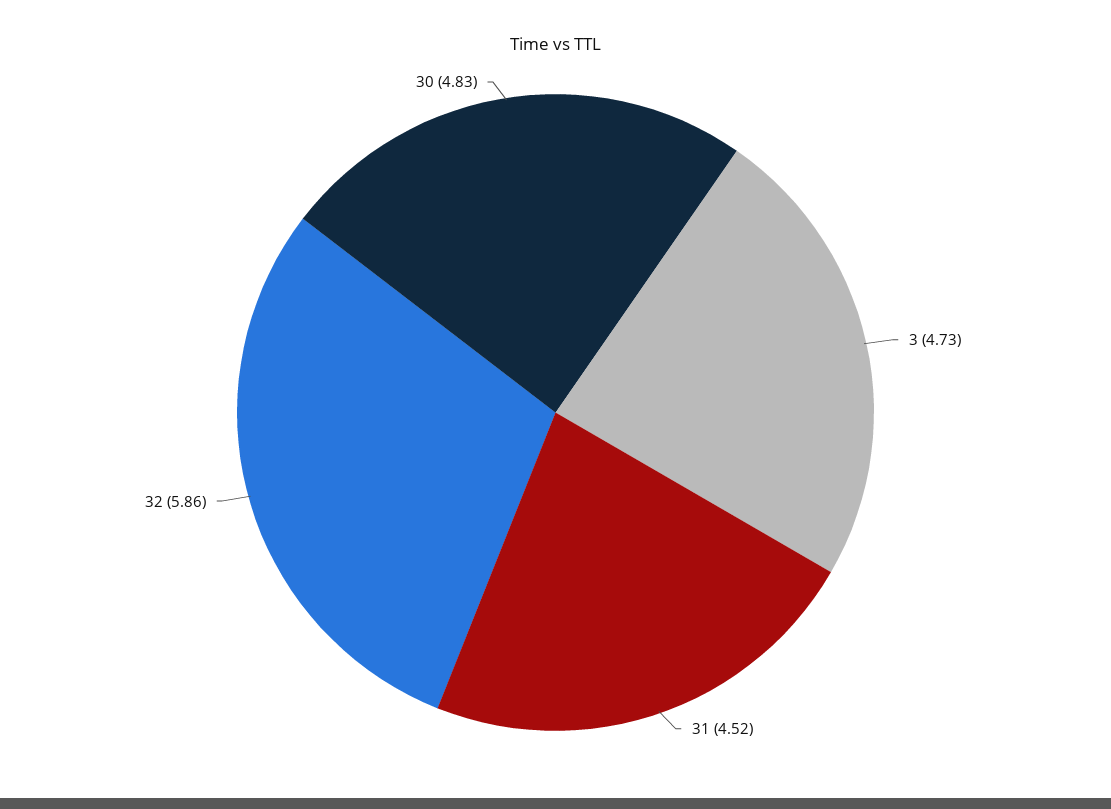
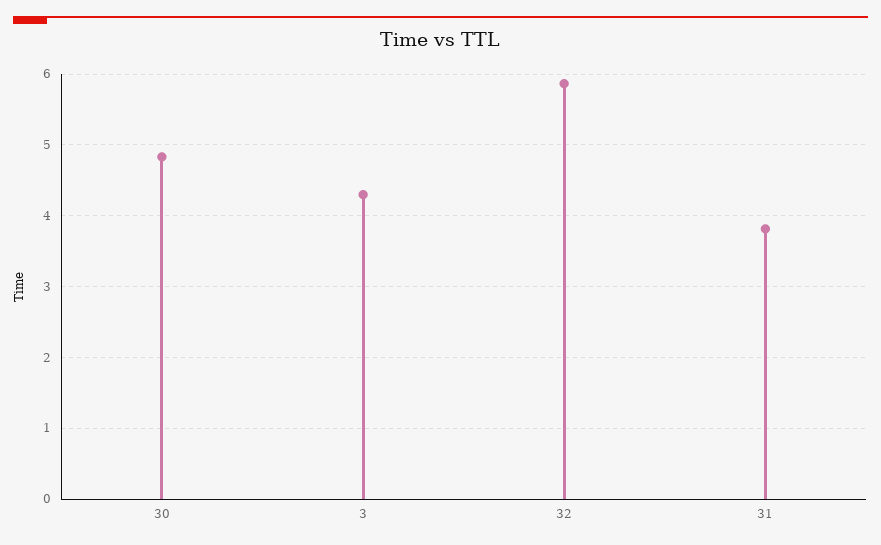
  {
-   "3": 4.73,
+   "3": 4.3,
-   "31": 4.52,
+   "31": 3.8,
    "32": 5.86,
    "30": 4.83
  }

